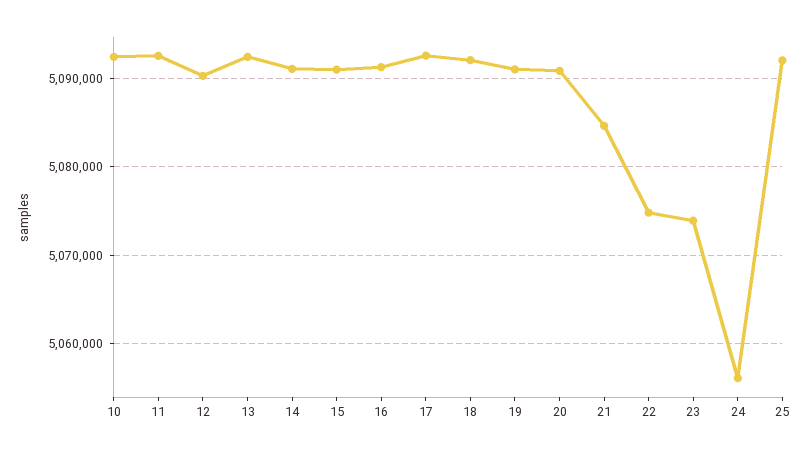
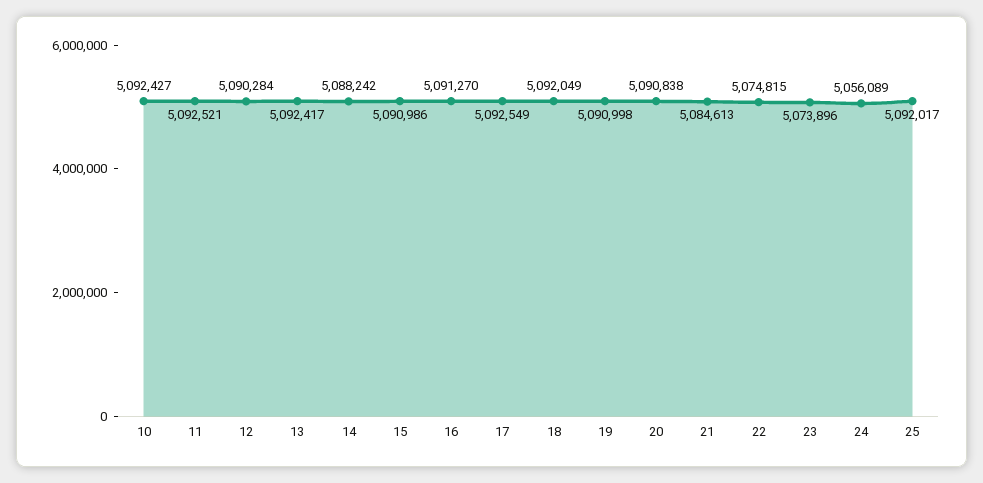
  {
    "10": 5092427,
    "11": 5092521,
    "12": 5090284,
    "13": 5092417,
-   "14": 5091000,
+   "14": 5088242,
    "15": 5090986,
    "16": 5091270,
    "17": 5092549,
    "18": 5092049,
    "19": 5090998,
    "20": 5090838,
    "21": 5084613,
    "22": 5074815,
    "23": 5073896,
    "24": 5056089,
    "25": 5092017
  }

